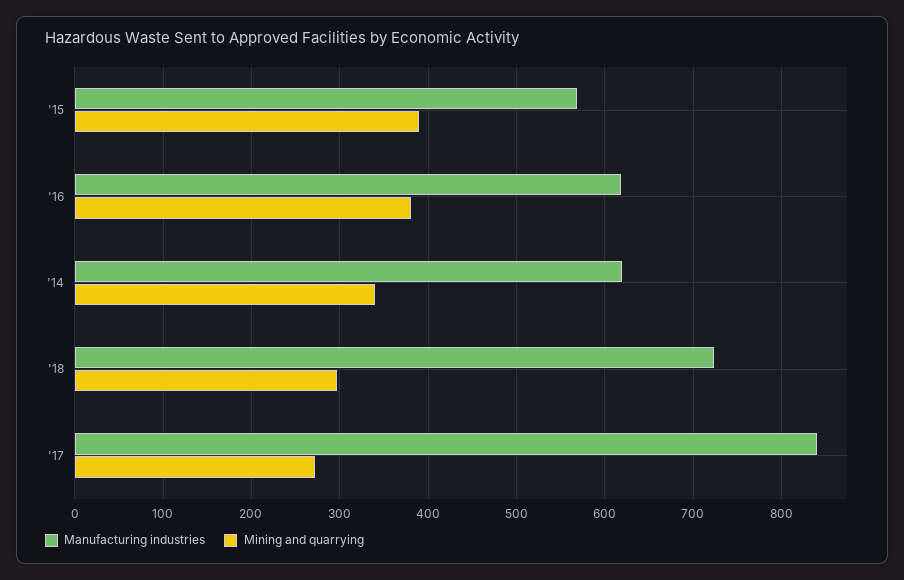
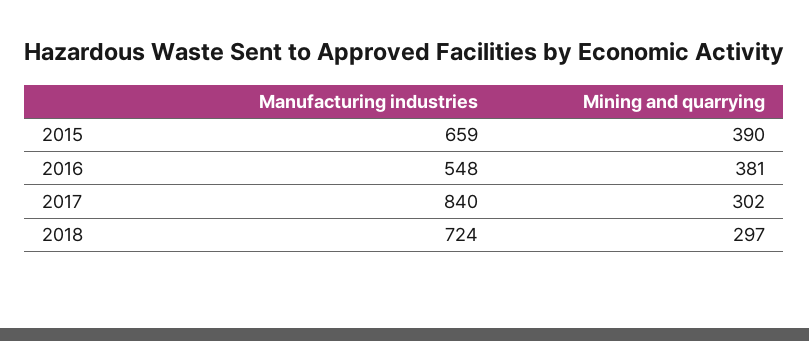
  {
    "Manufacturing industries": {
-     "'15": 570,
+     "'15": 659,
-     "'16": 620,
+     "'16": 548,
-     "'14": 620,
      "'18": 724,
      "'17": 840
    },
    "Mining and quarrying": {
      "'15": 390,
      "'16": 381,
-     "'14": 340,
      "'18": 297,
-     "'17": 270
+     "'17": 302
    }
  }

